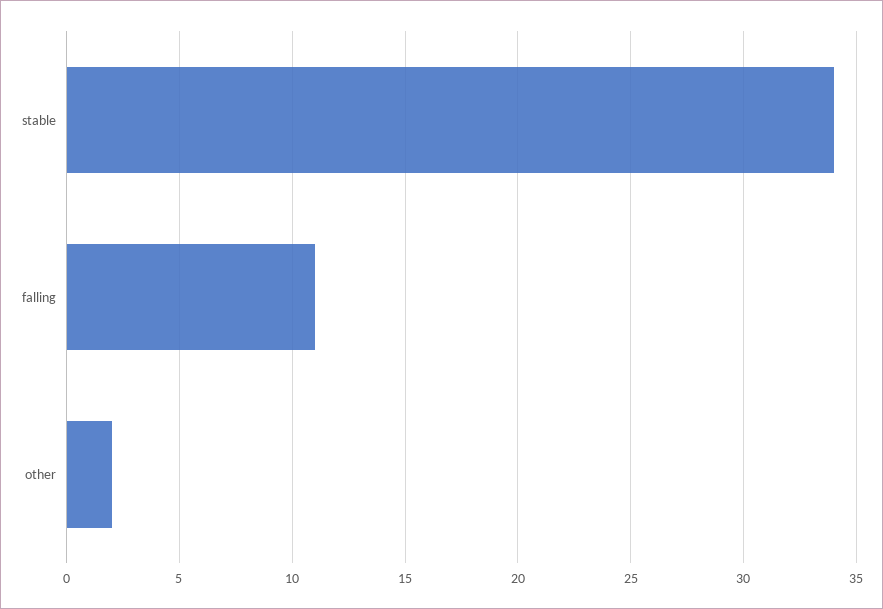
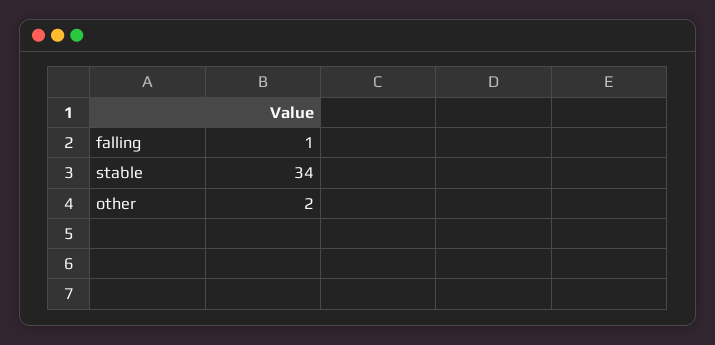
  {
    "stable": 34,
-   "falling": 11,
+   "falling": 1,
    "other": 2
  }

